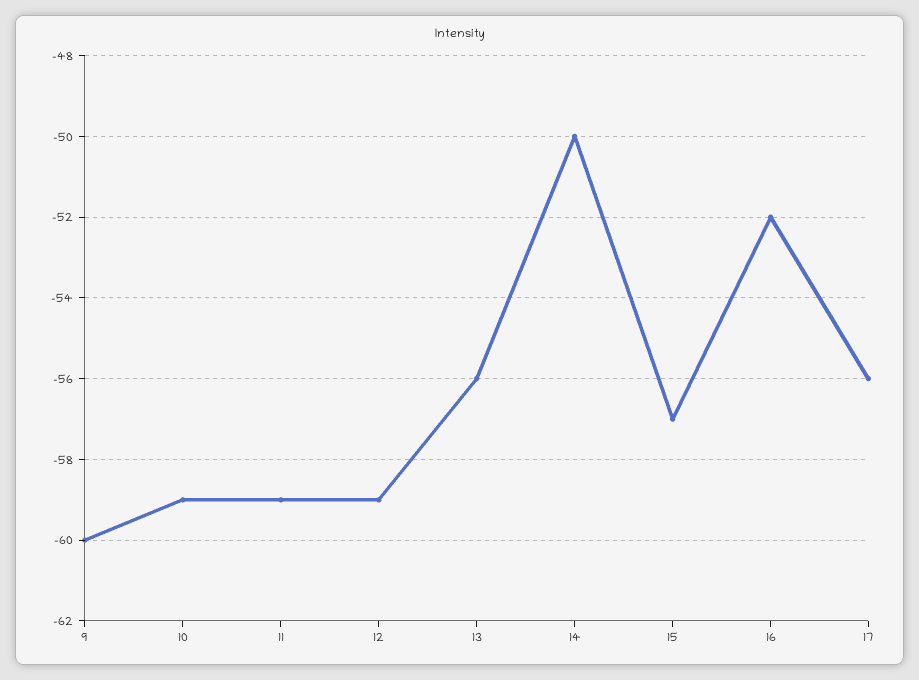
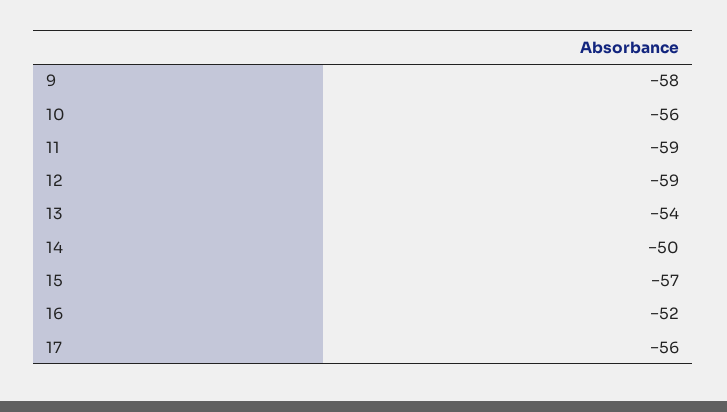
  {
-   "9": -60,
+   "9": -58,
-   "10": -59,
+   "10": -56,
    "11": -59,
    "12": -59,
-   "13": -56,
+   "13": -54,
    "14": -50,
    "15": -57,
    "16": -52,
    "17": -56
  }

